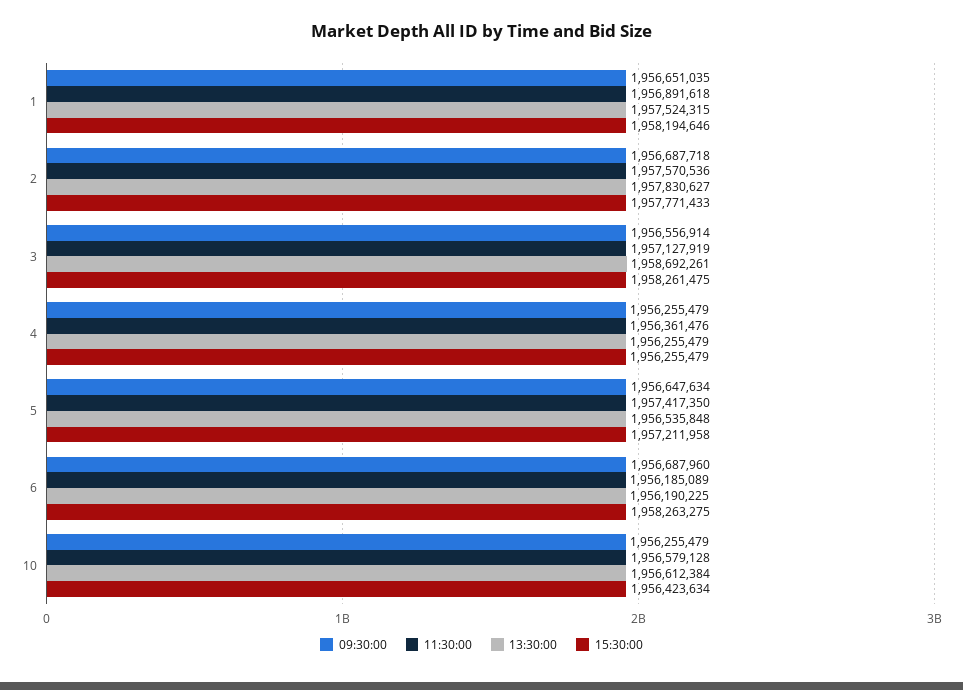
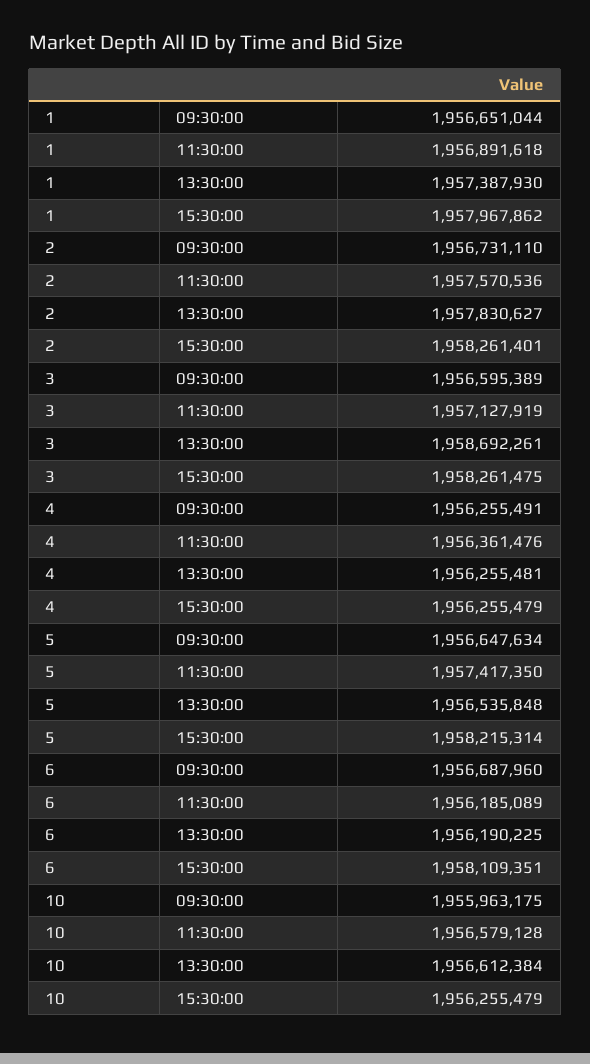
  {
    "09:30:00": {
-     "1": 1956651035,
+     "1": 1956651044,
-     "2": 1956687718,
+     "2": 1956731110,
-     "3": 1956556914,
+     "3": 1956595389,
-     "4": 1956255479,
+     "4": 1956255491,
      "5": 1956647634,
      "6": 1956687960,
-     "10": 1956255479
+     "10": 1955963175
    },
    "11:30:00": {
      "1": 1956891618,
      "2": 1957570536,
      "3": 1957127919,
      "4": 1956361476,
      "5": 1957417350,
      "6": 1956185089,
      "10": 1956579128
    },
    "13:30:00": {
-     "1": 1957524315,
+     "1": 1957387930,
      "2": 1957830627,
      "3": 1958692261,
-     "4": 1956255479,
+     "4": 1956255481,
      "5": 1956535848,
      "6": 1956190225,
      "10": 1956612384
    },
    "15:30:00": {
-     "1": 1958194646,
+     "1": 1957967862,
-     "2": 1957771433,
+     "2": 1958261401,
      "3": 1958261475,
      "4": 1956255479,
-     "5": 1957211958,
+     "5": 1958215314,
-     "6": 1958263275,
+     "6": 1958109351,
-     "10": 1956423634
+     "10": 1956255479
    }
  }

